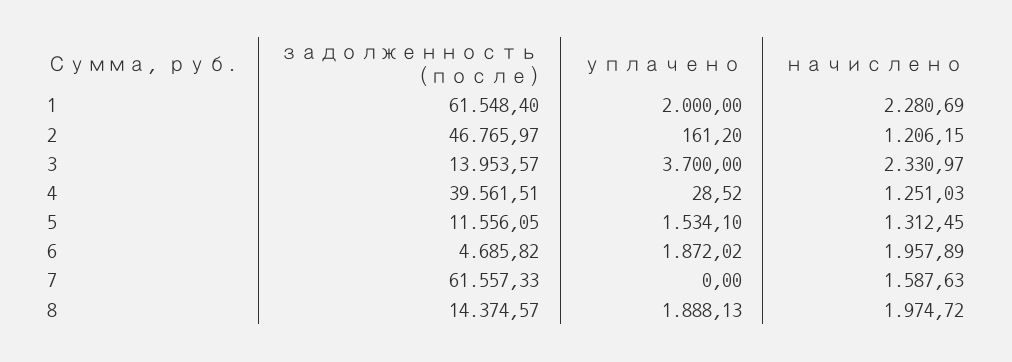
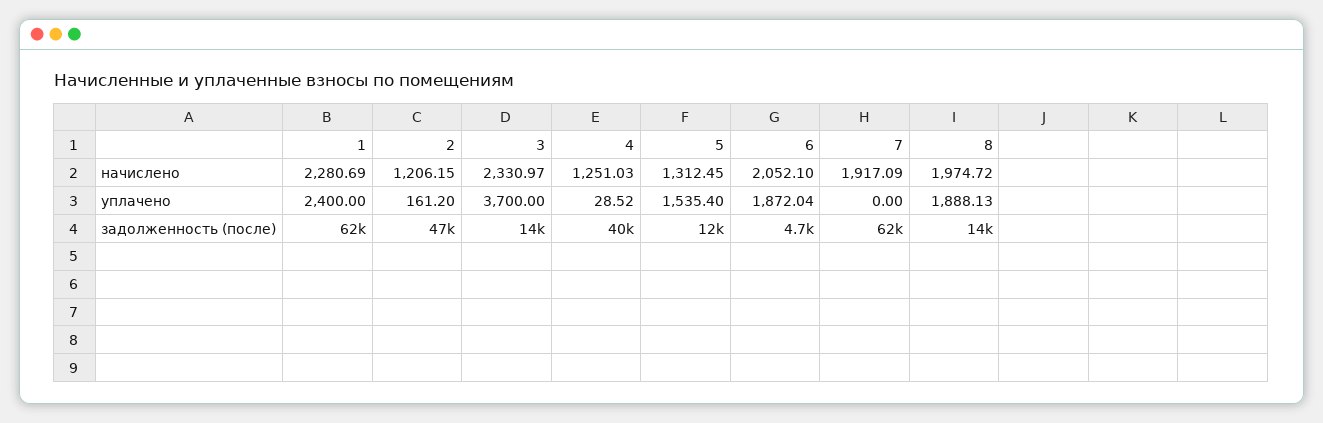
  {
    "задолженность (после)": {
      "1": 61548.4,
      "2": 46765.97,
      "3": 13953.57,
      "4": 39561.51,
      "5": 11556.05,
      "6": 4685.82,
      "7": 61557.33,
      "8": 14374.57
    },
    "уплачено": {
-     "1": 2000,
+     "1": 2400,
      "2": 161.2,
      "3": 3700,
      "4": 28.52,
-     "5": 1534.1,
+     "5": 1535.4,
-     "6": 1872.02,
+     "6": 1872.04,
      "7": 0,
      "8": 1888.13
    },
    "начислено": {
      "1": 2280.69,
      "2": 1206.15,
      "3": 2330.97,
      "4": 1251.03,
      "5": 1312.45,
-     "6": 1957.89,
+     "6": 2052.1,
-     "7": 1587.63,
+     "7": 1917.09,
      "8": 1974.72
    }
  }

